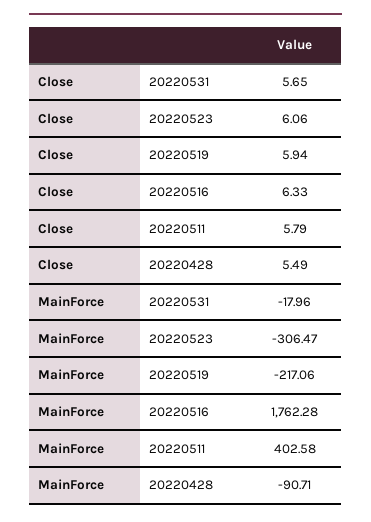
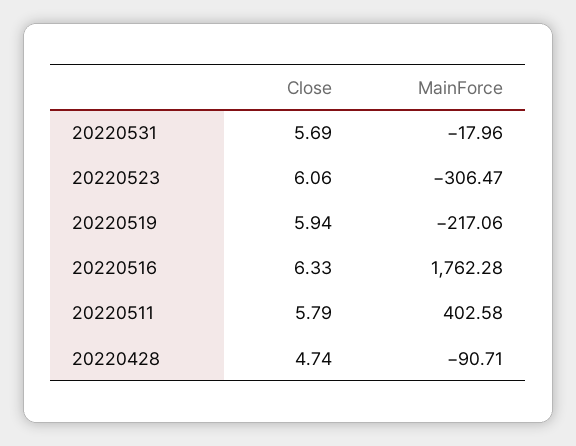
  {
    "Close": {
-     "20220531": 5.65,
+     "20220531": 5.69,
      "20220523": 6.06,
      "20220519": 5.94,
      "20220516": 6.33,
      "20220511": 5.79,
-     "20220428": 5.49
+     "20220428": 4.74
    },
    "MainForce": {
      "20220531": -17.96,
      "20220523": -306.47,
      "20220519": -217.06,
      "20220516": 1762.28,
      "20220511": 402.58,
      "20220428": -90.71
    }
  }

